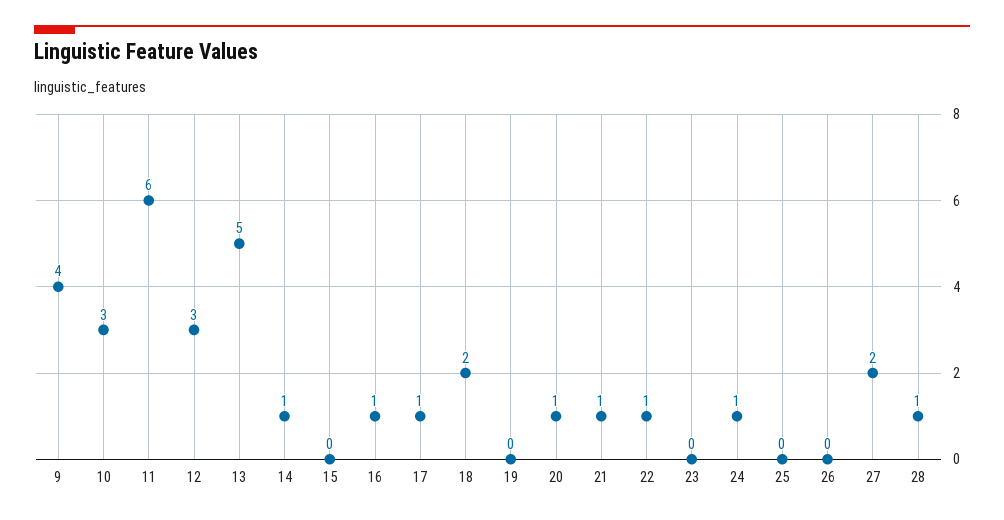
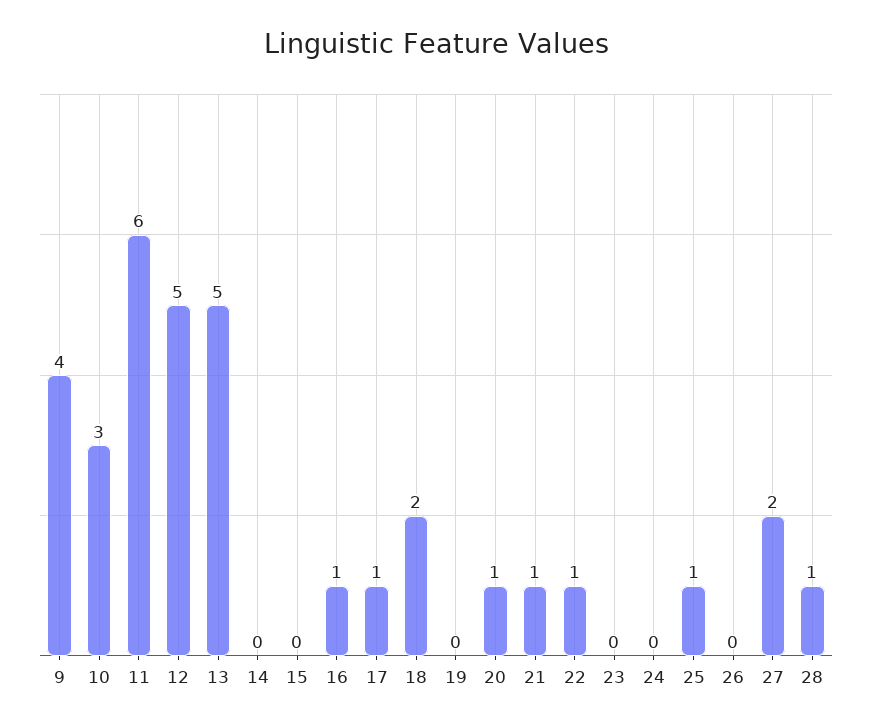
  {
    "9": 4,
    "10": 3,
    "11": 6,
-   "12": 3,
+   "12": 5,
    "13": 5,
-   "14": 1,
+   "14": 0,
    "15": 0,
    "16": 1,
    "17": 1,
    "18": 2,
    "19": 0,
    "20": 1,
    "21": 1,
    "22": 1,
    "23": 0,
-   "24": 1,
+   "24": 0,
-   "25": 0,
+   "25": 1,
    "26": 0,
    "27": 2,
    "28": 1
  }

